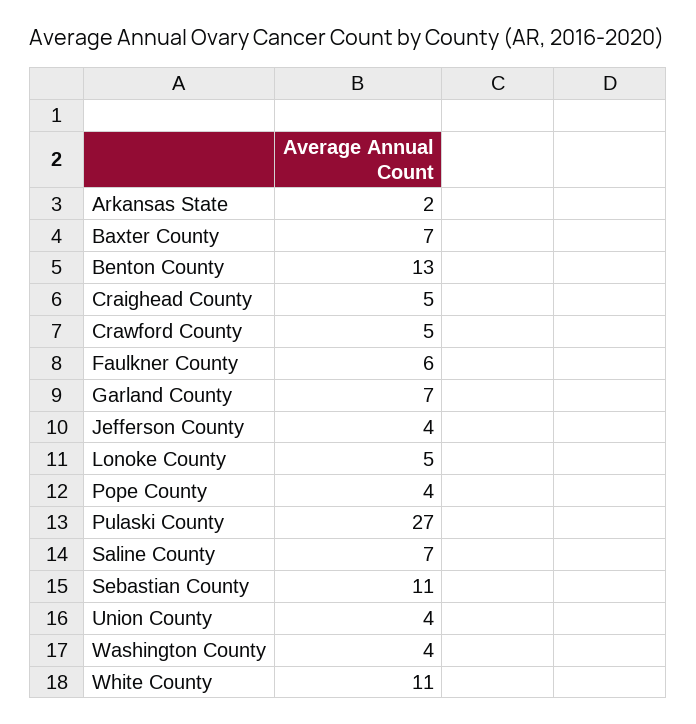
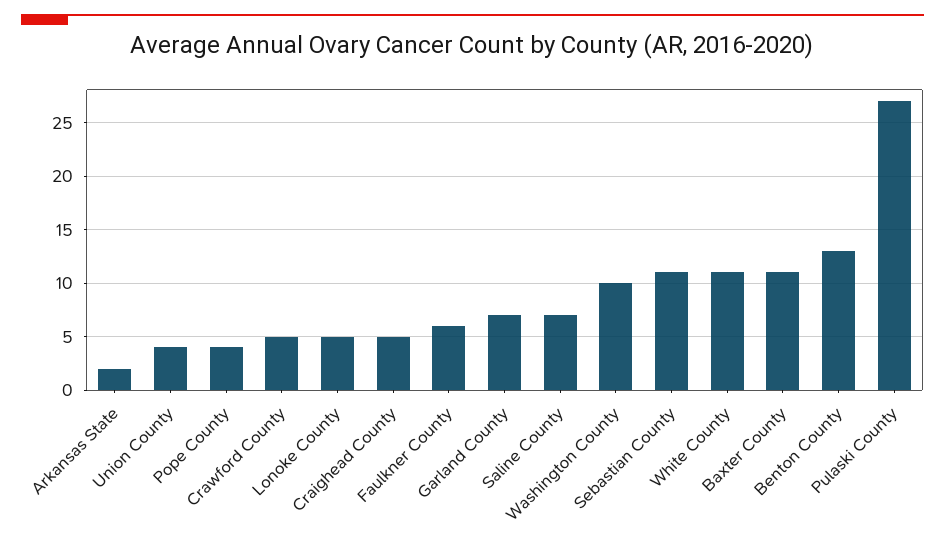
  {
    "Arkansas State": 2,
-   "Baxter County": 7,
+   "Baxter County": 11,
    "Benton County": 13,
    "Craighead County": 5,
    "Crawford County": 5,
    "Faulkner County": 6,
    "Garland County": 7,
-   "Jefferson County": 4,
    "Lonoke County": 5,
    "Pope County": 4,
    "Pulaski County": 27,
    "Saline County": 7,
    "Sebastian County": 11,
    "Union County": 4,
-   "Washington County": 4,
+   "Washington County": 10,
    "White County": 11
  }

